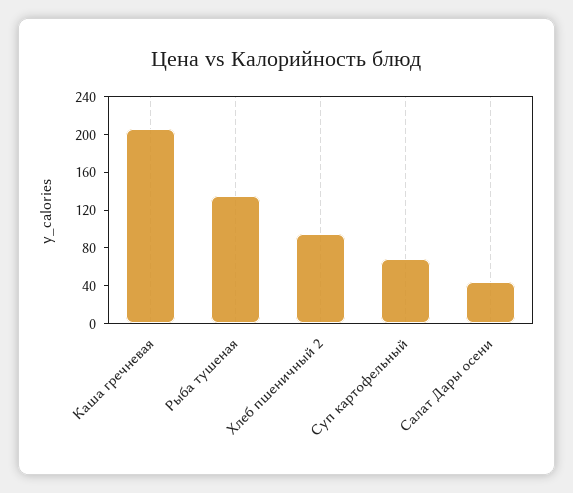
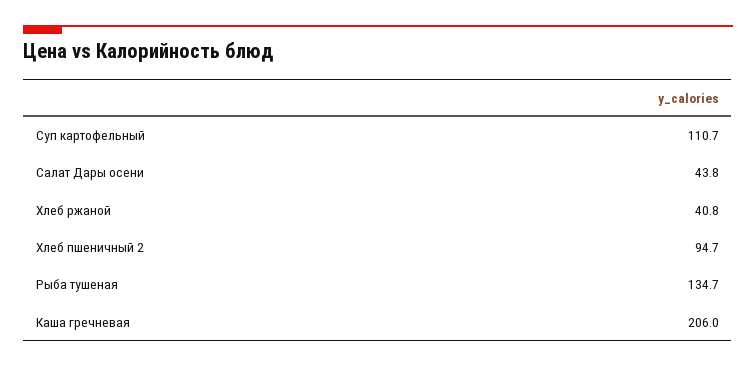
  {
    "Каша гречневая": 206,
    "Рыба тушеная": 134.7,
    "Хлеб пшеничный 2": 94.7,
-   "Суп картофельный": 70,
+   "Суп картофельный": 110.7,
-   "Салат Дары осени": 43.8
+   "Салат Дары осени": 43.8,
+   "Хлеб ржаной": 40.8
  }

